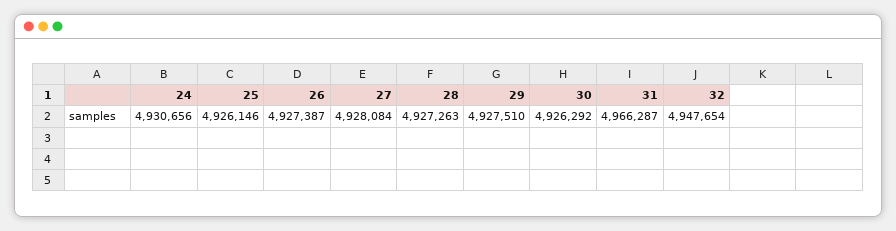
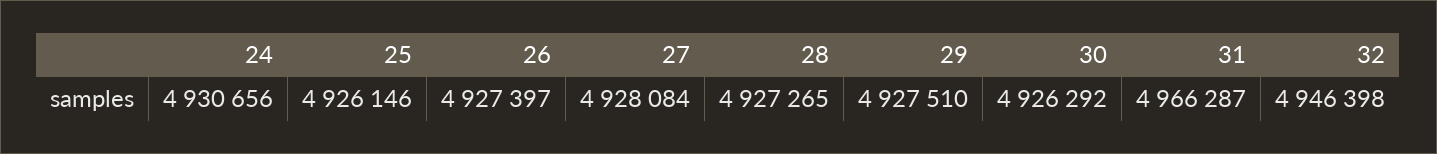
  {
    "24": 4930656,
    "25": 4926146,
-   "26": 4927387,
+   "26": 4927397,
    "27": 4928084,
-   "28": 4927263,
+   "28": 4927265,
    "29": 4927510,
    "30": 4926292,
    "31": 4966287,
-   "32": 4947654
+   "32": 4946398
  }

